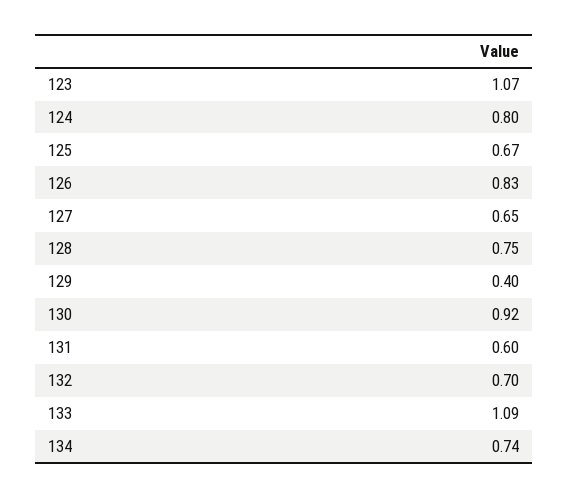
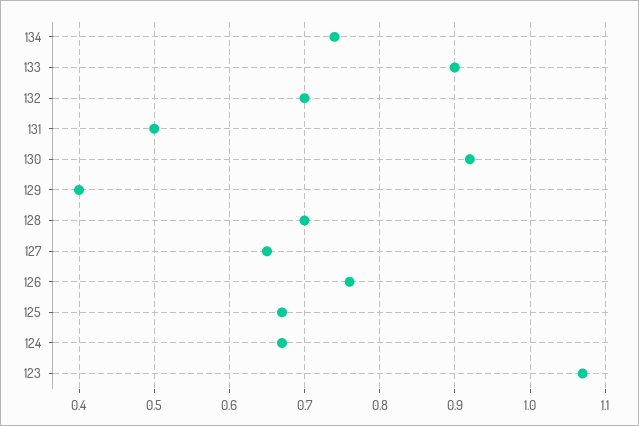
  {
    "123": 1.07,
-   "124": 0.8,
+   "124": 0.67,
    "125": 0.67,
-   "126": 0.83,
+   "126": 0.76,
    "127": 0.65,
-   "128": 0.75,
+   "128": 0.7,
    "129": 0.4,
    "130": 0.92,
-   "131": 0.6,
+   "131": 0.5,
    "132": 0.7,
-   "133": 1.09,
+   "133": 0.9,
    "134": 0.74
  }

